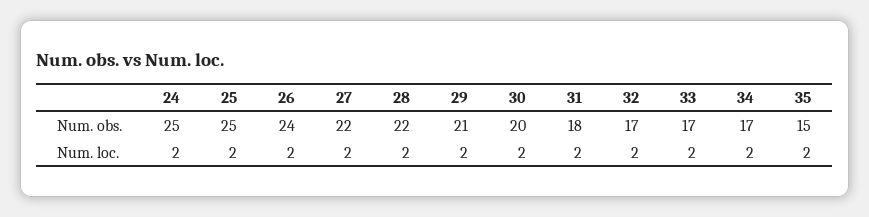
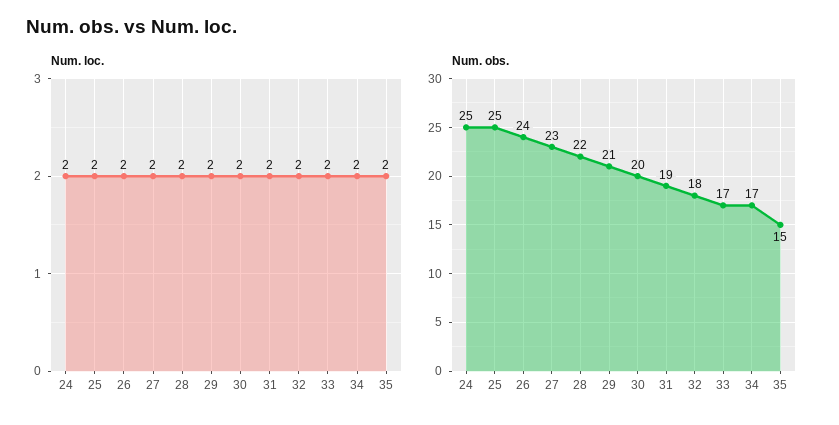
  {
    "Num. obs.": {
      "24": 25,
      "25": 25,
      "26": 24,
-     "27": 22,
+     "27": 23,
      "28": 22,
      "29": 21,
      "30": 20,
-     "31": 18,
+     "31": 19,
-     "32": 17,
+     "32": 18,
      "33": 17,
      "34": 17,
      "35": 15
    },
    "Num. loc.": {
      "24": 2,
      "25": 2,
      "26": 2,
      "27": 2,
      "28": 2,
      "29": 2,
      "30": 2,
      "31": 2,
      "32": 2,
      "33": 2,
      "34": 2,
      "35": 2
    }
  }

